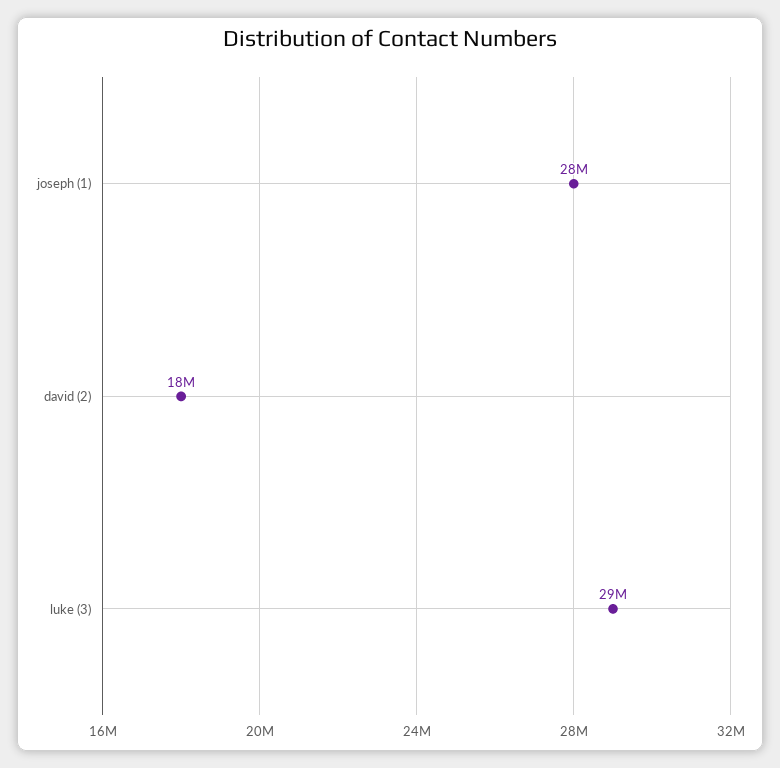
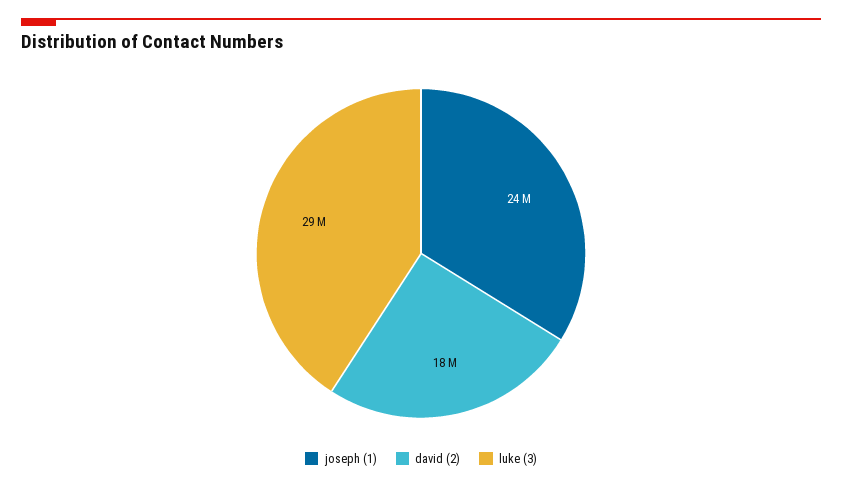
  {
-   "joseph (1)": 28000000,
+   "joseph (1)": 24000000,
    "david (2)": 18000000,
    "luke (3)": 29000000
  }

